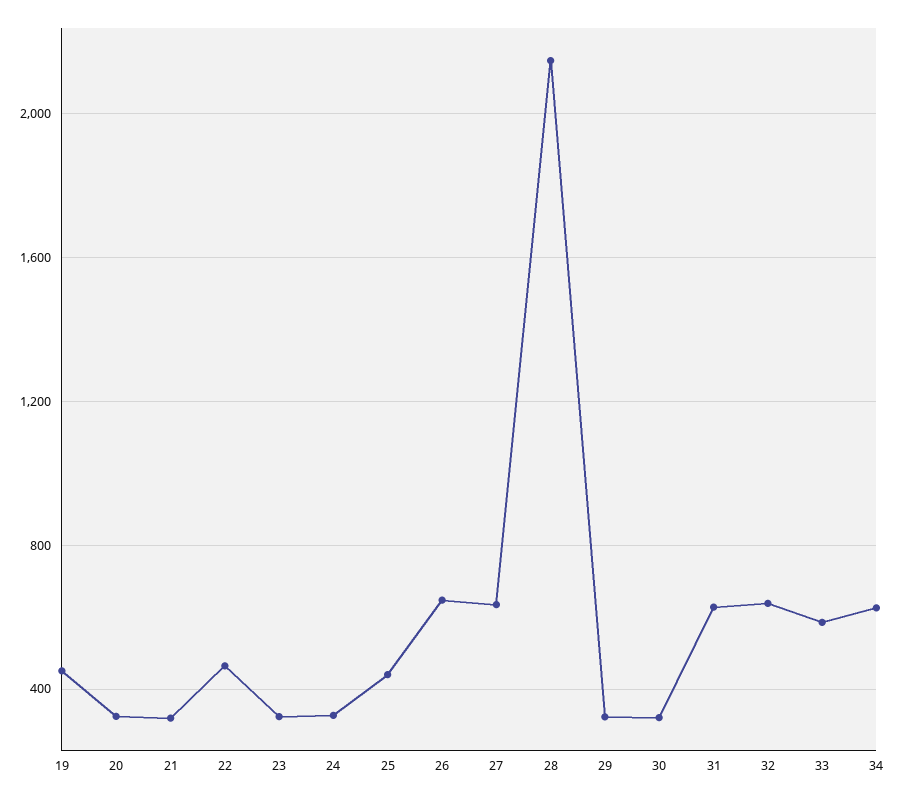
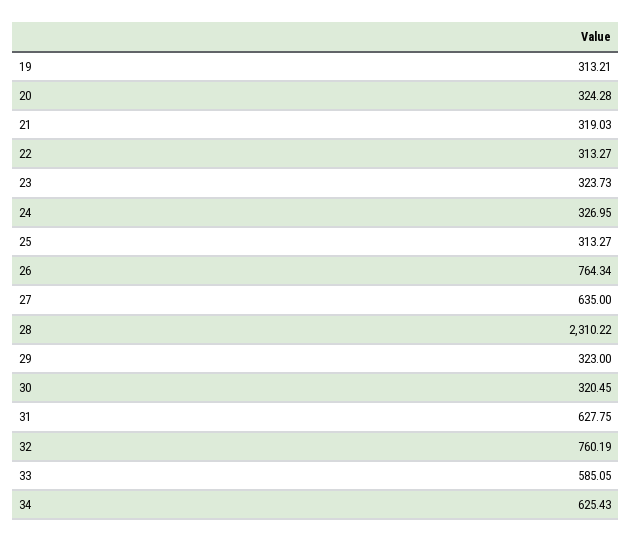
  {
-   "19": 450,
+   "19": 313.21,
    "20": 324.28,
    "21": 319.03,
-   "22": 450,
+   "22": 313.27,
    "23": 323.73,
    "24": 326.95,
-   "25": 450,
+   "25": 313.27,
-   "26": 650,
+   "26": 764.34,
    "27": 635,
-   "28": 2150,
+   "28": 2310.22,
    "29": 323,
    "30": 320.45,
    "31": 627.75,
-   "32": 650,
+   "32": 760.19,
    "33": 585.05,
    "34": 625.43
  }

